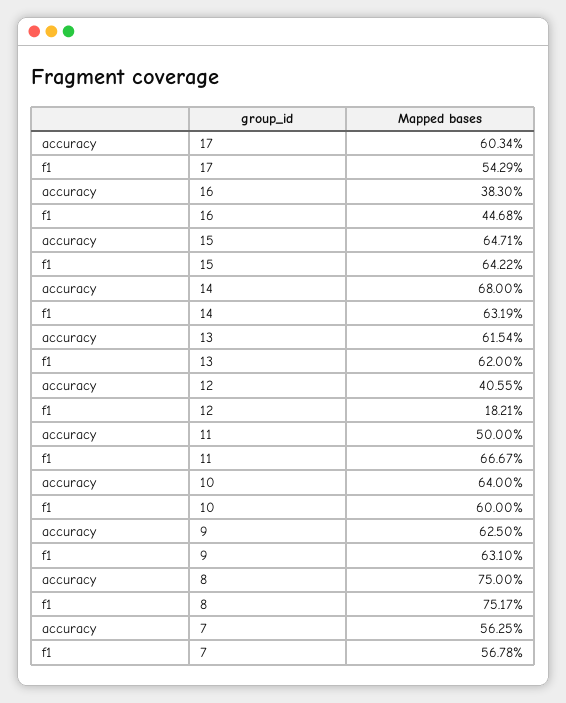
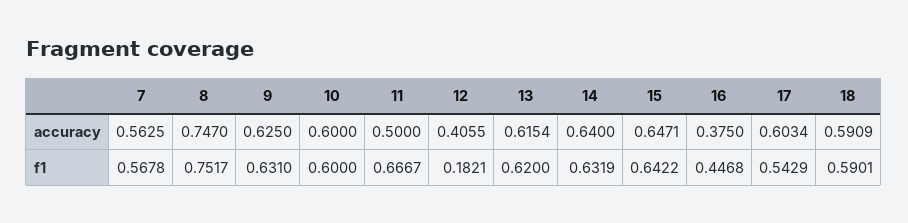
  {
    "accuracy": {
      "17": 0.6034,
-     "16": 0.383,
+     "16": 0.375,
      "15": 0.6471,
-     "14": 0.68,
+     "14": 0.64,
      "13": 0.6154,
      "12": 0.4055,
      "11": 0.5,
-     "10": 0.64,
+     "10": 0.6,
      "9": 0.625,
-     "8": 0.75,
+     "8": 0.747,
-     "7": 0.5625
+     "7": 0.5625,
+     "18": 0.5909
    },
    "f1": {
      "17": 0.5429,
      "16": 0.4468,
      "15": 0.6422,
      "14": 0.6319,
      "13": 0.62,
      "12": 0.1821,
      "11": 0.6667,
      "10": 0.6,
      "9": 0.631,
      "8": 0.7517,
-     "7": 0.5678
+     "7": 0.5678,
+     "18": 0.5901
    }
  }

